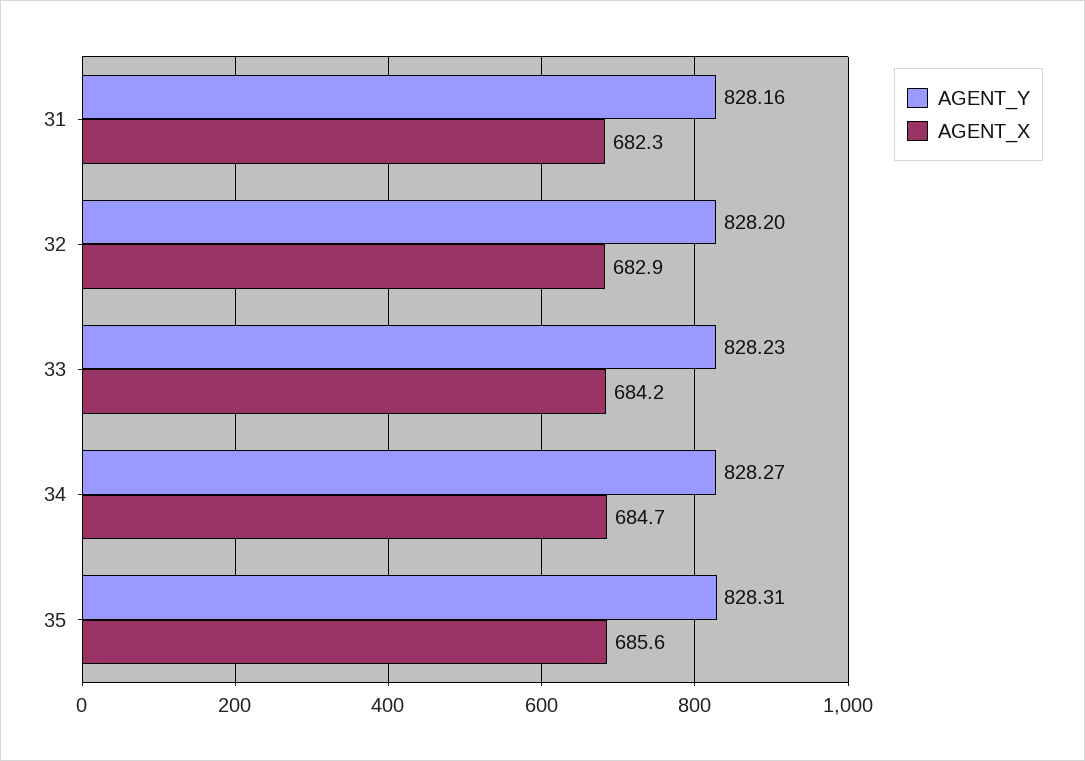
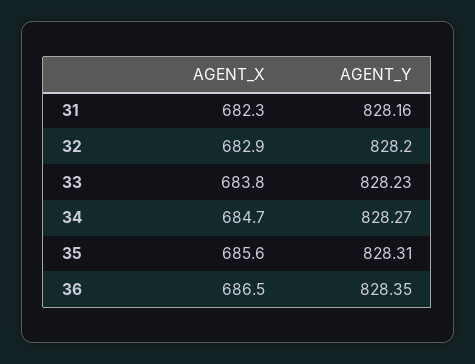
  {
    "AGENT_Y": {
      "31": 828.16,
      "32": 828.2,
      "33": 828.23,
      "34": 828.27,
-     "35": 828.31
+     "35": 828.31,
+     "36": 828.35
    },
    "AGENT_X": {
      "31": 682.3,
      "32": 682.9,
-     "33": 684.2,
+     "33": 683.8,
      "34": 684.7,
-     "35": 685.6
+     "35": 685.6,
+     "36": 686.5
    }
  }

